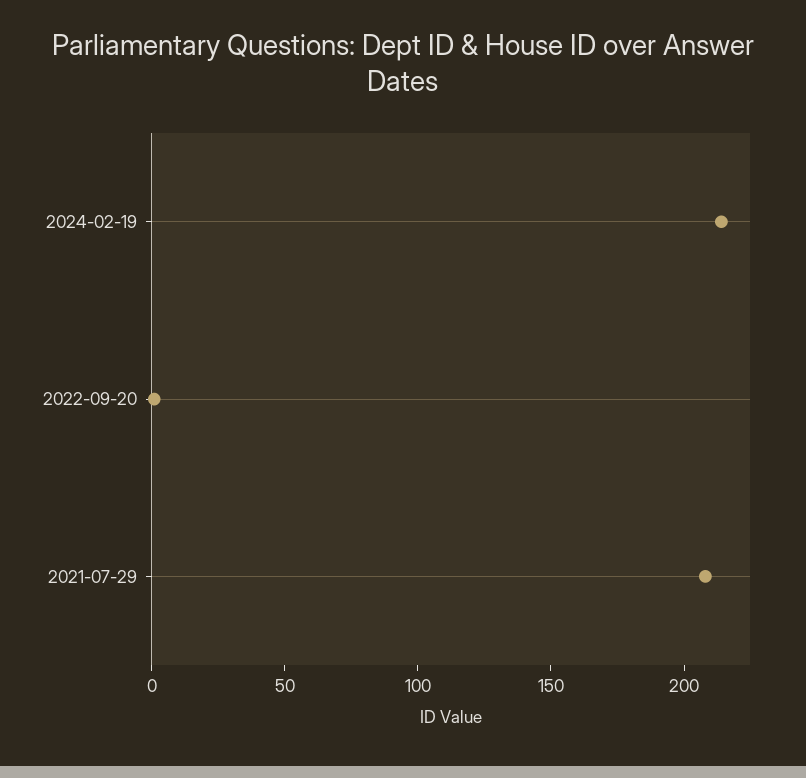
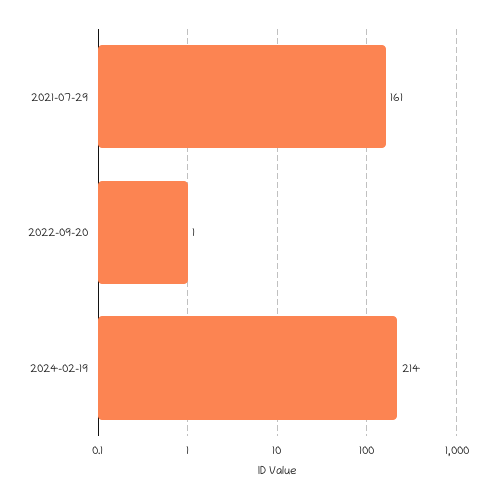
  {
    "2024-02-19": 214,
    "2022-09-20": 1,
-   "2021-07-29": 210
+   "2021-07-29": 161
  }

